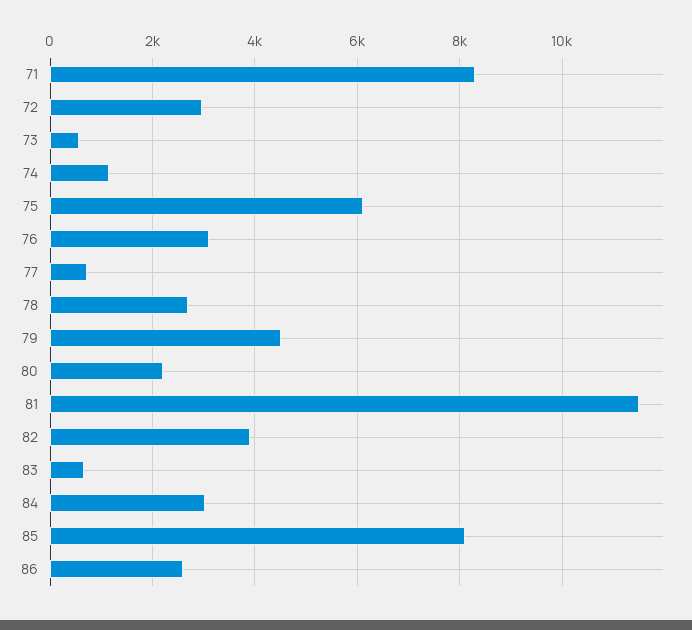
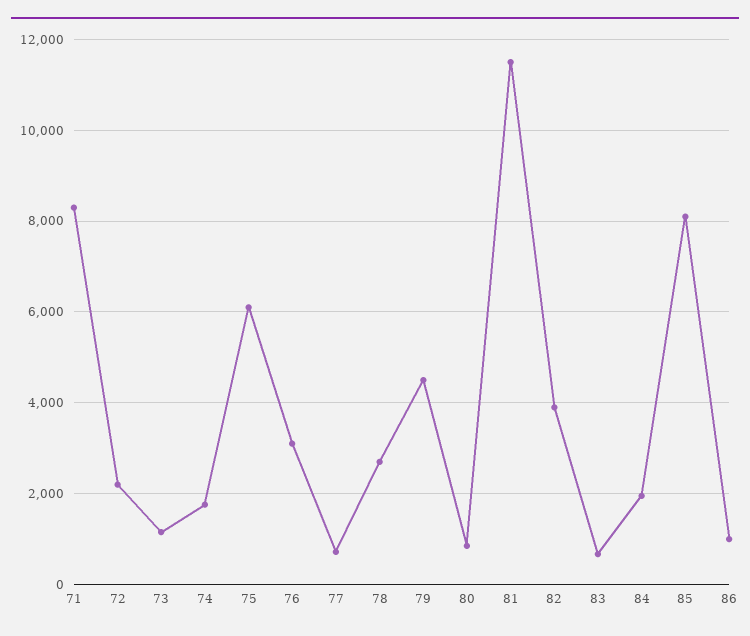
  {
    "71": 8400,
-   "72": 3000,
+   "72": 2200,
-   "73": 600,
+   "73": 1200,
-   "74": 1200,
+   "74": 1800,
    "75": 6200,
    "76": 3200,
    "77": 800,
    "78": 2800,
    "79": 4600,
-   "80": 2200,
+   "80": 800,
    "81": 11600,
    "82": 4000,
    "83": 600,
-   "84": 3000,
+   "84": 2000,
    "85": 8200,
-   "86": 2600
+   "86": 1000
  }

